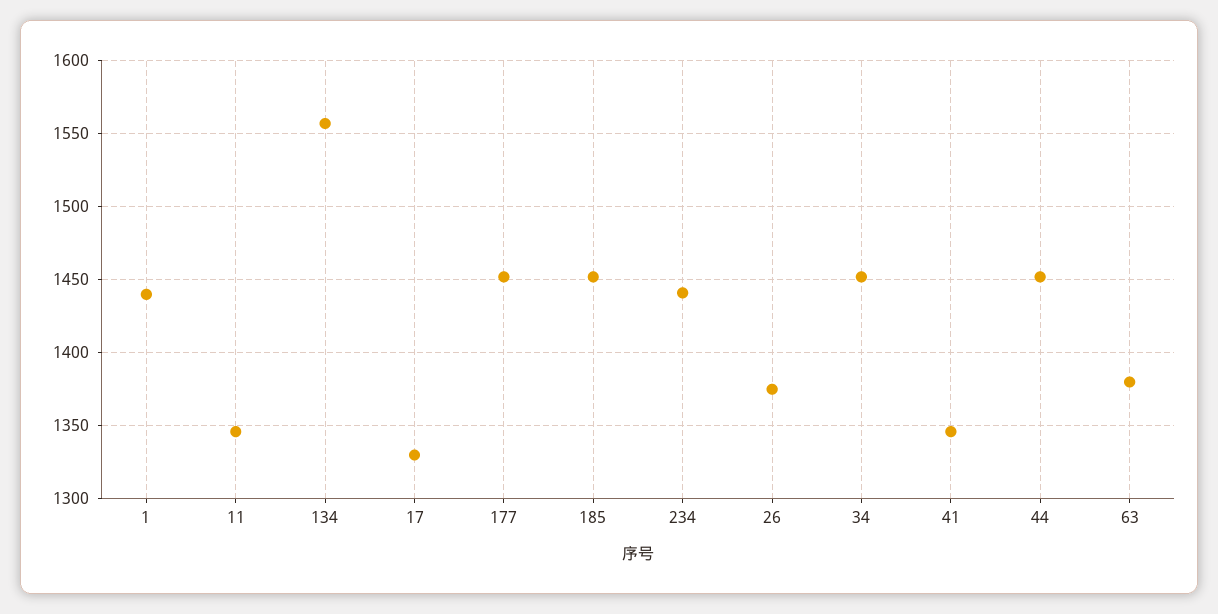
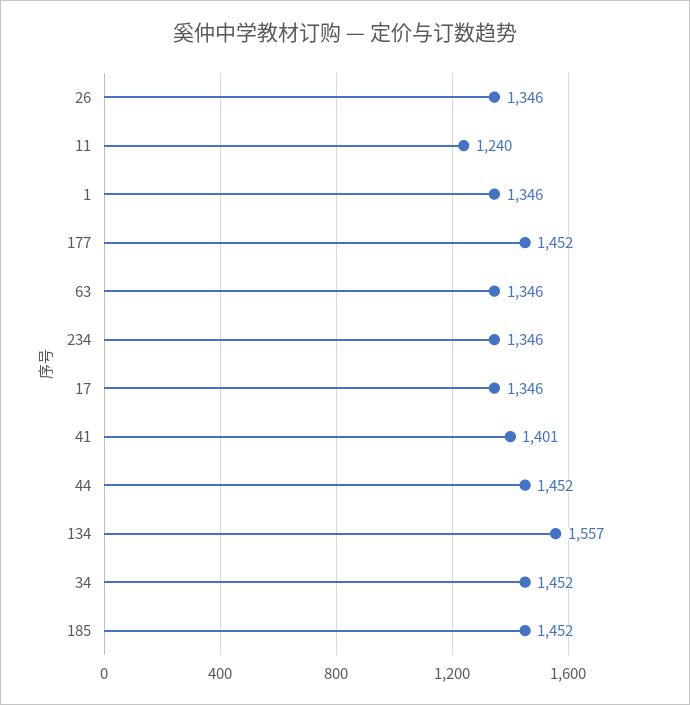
  {
-   "1": 1440,
+   "1": 1346,
-   "11": 1345,
+   "11": 1240,
    "134": 1557,
-   "17": 1330,
+   "17": 1346,
    "177": 1452,
    "185": 1452,
-   "234": 1440,
+   "234": 1346,
-   "26": 1375,
+   "26": 1346,
    "34": 1452,
-   "41": 1345,
+   "41": 1401,
    "44": 1452,
-   "63": 1380
+   "63": 1346
  }

